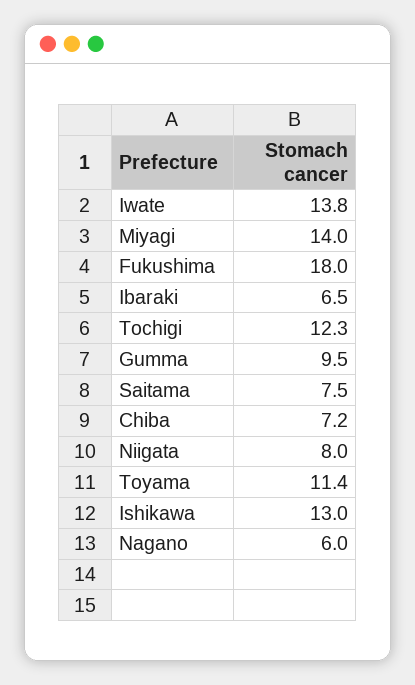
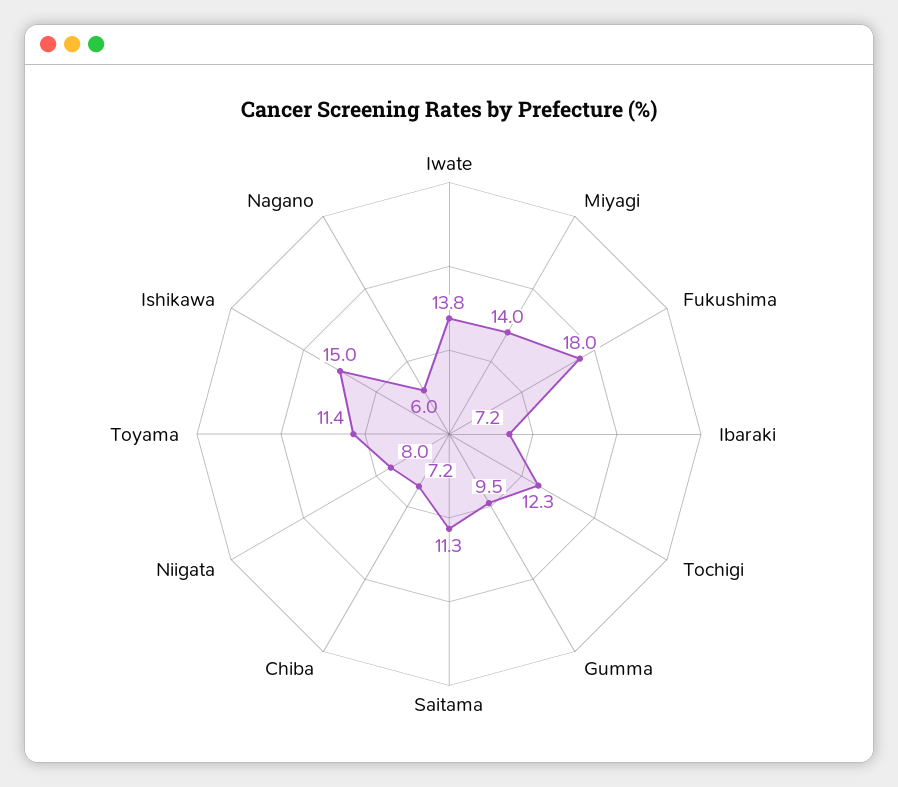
  {
    "Iwate": 13.8,
    "Miyagi": 14,
    "Fukushima": 18,
-   "Ibaraki": 6.5,
+   "Ibaraki": 7.2,
    "Tochigi": 12.3,
    "Gumma": 9.5,
-   "Saitama": 7.5,
+   "Saitama": 11.3,
    "Chiba": 7.2,
    "Niigata": 8,
    "Toyama": 11.4,
-   "Ishikawa": 13,
+   "Ishikawa": 15,
    "Nagano": 6
  }

